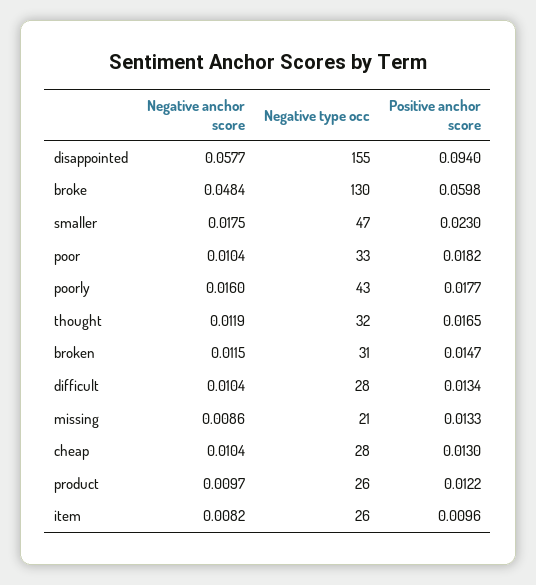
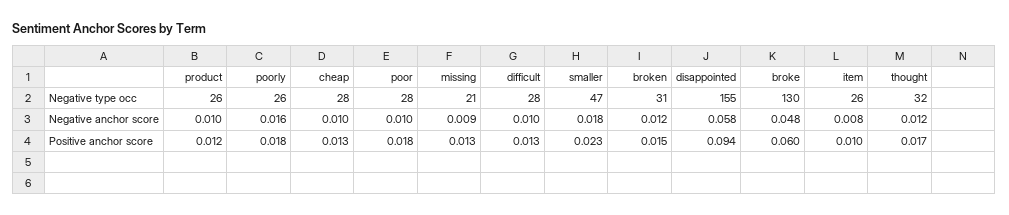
  {
    "Negative anchor score": {
      "disappointed": 0.0577,
      "broke": 0.0484,
      "smaller": 0.0175,
      "poor": 0.0104,
      "poorly": 0.016,
      "thought": 0.0119,
      "broken": 0.0115,
      "difficult": 0.0104,
      "missing": 0.0086,
      "cheap": 0.0104,
      "product": 0.0097,
      "item": 0.0082
    },
    "Negative type occ": {
      "disappointed": 155,
      "broke": 130,
      "smaller": 47,
-     "poor": 33,
+     "poor": 28,
-     "poorly": 43,
+     "poorly": 26,
      "thought": 32,
      "broken": 31,
      "difficult": 28,
      "missing": 21,
      "cheap": 28,
      "product": 26,
      "item": 26
    },
    "Positive anchor score": {
      "disappointed": 0.094,
      "broke": 0.0598,
      "smaller": 0.023,
      "poor": 0.0182,
      "poorly": 0.0177,
      "thought": 0.0165,
      "broken": 0.0147,
      "difficult": 0.0134,
      "missing": 0.0133,
      "cheap": 0.013,
      "product": 0.0122,
      "item": 0.0096
    }
  }

